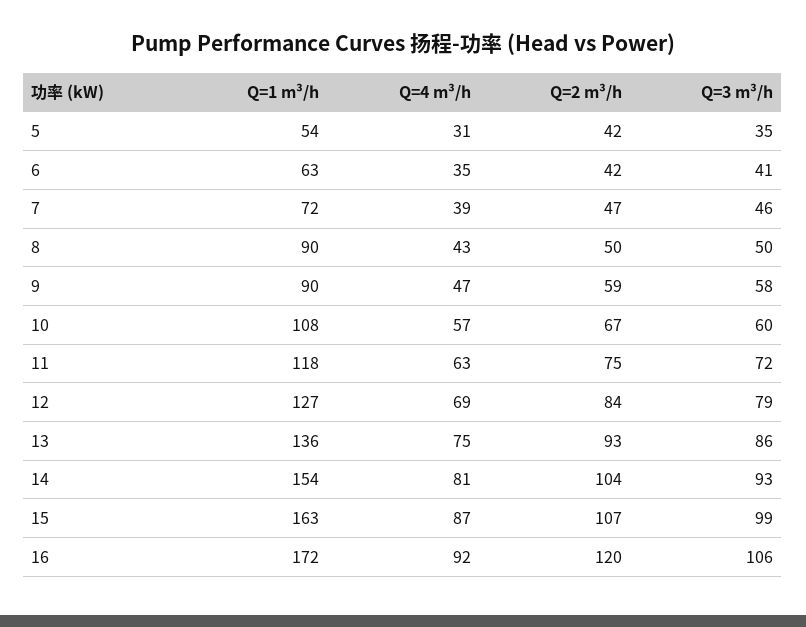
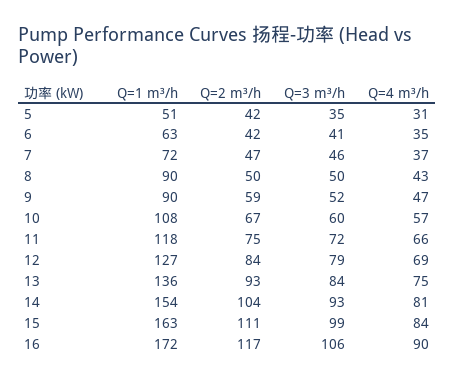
  {
    "Q=1 m³/h": {
-     "5": 54,
+     "5": 51,
      "6": 63,
      "7": 72,
      "8": 90,
      "9": 90,
      "10": 108,
      "11": 118,
      "12": 127,
      "13": 136,
      "14": 154,
      "15": 163,
      "16": 172
    },
    "Q=4 m³/h": {
      "5": 31,
      "6": 35,
-     "7": 39,
+     "7": 37,
      "8": 43,
      "9": 47,
      "10": 57,
-     "11": 63,
+     "11": 66,
      "12": 69,
      "13": 75,
      "14": 81,
-     "15": 87,
+     "15": 84,
-     "16": 92
+     "16": 90
    },
    "Q=2 m³/h": {
      "5": 42,
      "6": 42,
      "7": 47,
      "8": 50,
      "9": 59,
      "10": 67,
      "11": 75,
      "12": 84,
      "13": 93,
      "14": 104,
-     "15": 107,
+     "15": 111,
-     "16": 120
+     "16": 117
    },
    "Q=3 m³/h": {
      "5": 35,
      "6": 41,
      "7": 46,
      "8": 50,
-     "9": 58,
+     "9": 52,
      "10": 60,
      "11": 72,
      "12": 79,
-     "13": 86,
+     "13": 84,
      "14": 93,
      "15": 99,
      "16": 106
    }
  }

